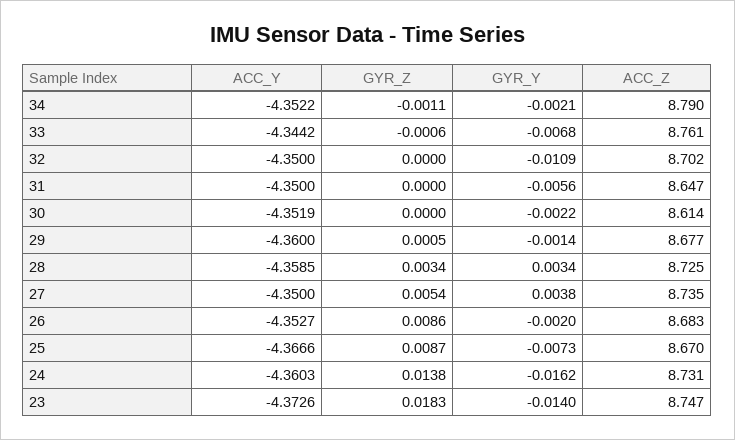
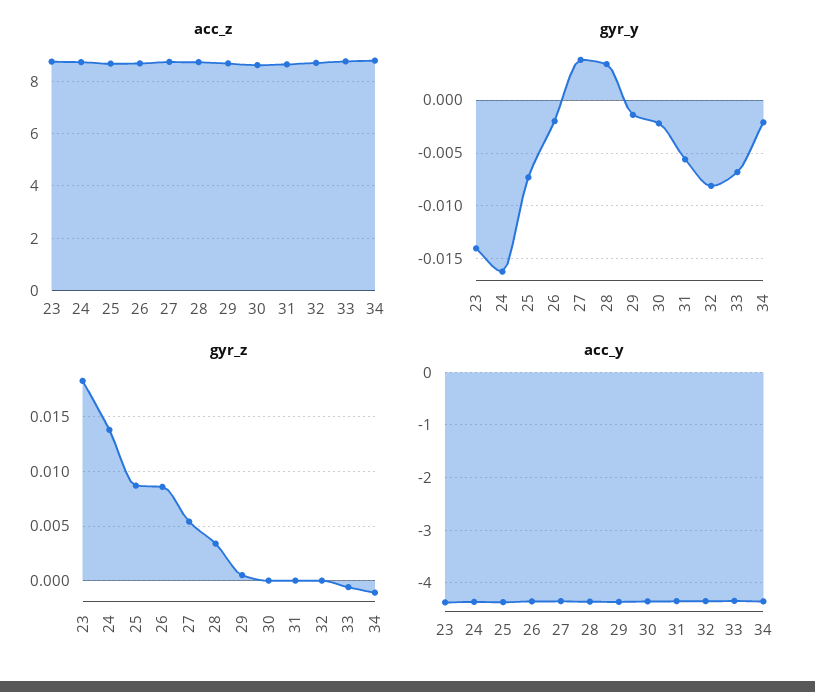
  {
    "ACC_Y": {
      "34": -4.3522,
      "33": -4.3442,
      "32": -4.35,
      "31": -4.35,
      "30": -4.3519,
      "29": -4.36,
      "28": -4.3585,
      "27": -4.35,
      "26": -4.3527,
      "25": -4.3666,
      "24": -4.3603,
      "23": -4.3726
    },
    "GYR_Z": {
      "34": -0.0011,
      "33": -0.0006,
      "32": 0,
      "31": 0,
      "30": 0,
      "29": 0.0005,
      "28": 0.0034,
      "27": 0.0054,
      "26": 0.0086,
      "25": 0.0087,
      "24": 0.0138,
      "23": 0.0183
    },
    "GYR_Y": {
      "34": -0.0021,
      "33": -0.0068,
-     "32": -0.0109,
+     "32": -0.008,
      "31": -0.0056,
      "30": -0.0022,
      "29": -0.0014,
      "28": 0.0034,
      "27": 0.0038,
      "26": -0.002,
      "25": -0.0073,
      "24": -0.0162,
      "23": -0.014
    },
    "ACC_Z": {
      "34": 8.79,
      "33": 8.761,
      "32": 8.702,
      "31": 8.647,
      "30": 8.614,
      "29": 8.677,
      "28": 8.725,
      "27": 8.735,
      "26": 8.683,
      "25": 8.67,
      "24": 8.731,
      "23": 8.747
    }
  }

